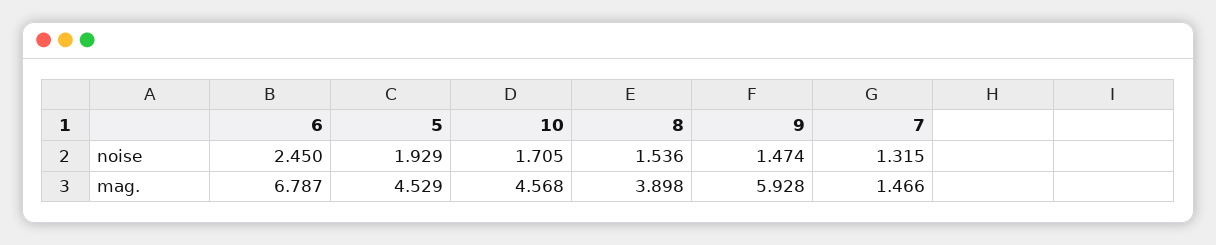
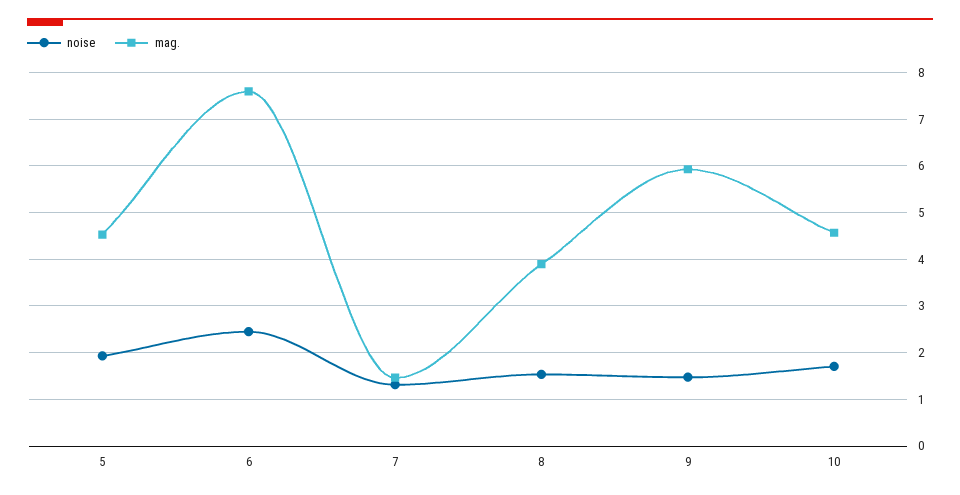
  {
    "noise": {
      "6": 2.45,
      "5": 1.929,
      "10": 1.705,
      "8": 1.536,
      "9": 1.474,
      "7": 1.315
    },
    "mag.": {
-     "6": 6.787,
+     "6": 7.6,
      "5": 4.529,
      "10": 4.568,
      "8": 3.898,
      "9": 5.928,
      "7": 1.466
    }
  }

